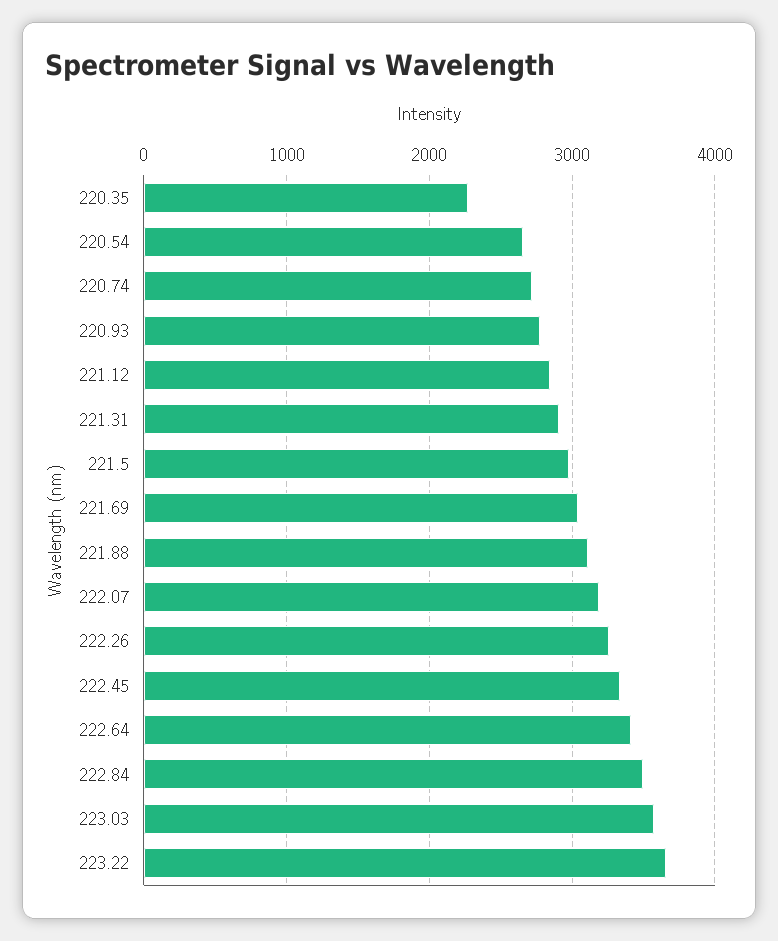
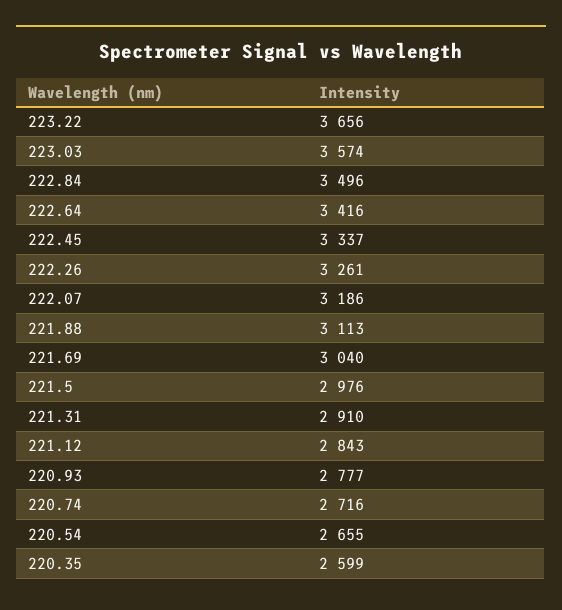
  {
-   "220.35": 2300,
+   "220.35": 2599,
    "220.54": 2655,
    "220.74": 2716,
    "220.93": 2777,
    "221.12": 2843,
    "221.31": 2910,
    "221.5": 2976,
    "221.69": 3040,
    "221.88": 3113,
    "222.07": 3186,
    "222.26": 3261,
    "222.45": 3337,
    "222.64": 3416,
    "222.84": 3496,
    "223.03": 3574,
    "223.22": 3656
  }

